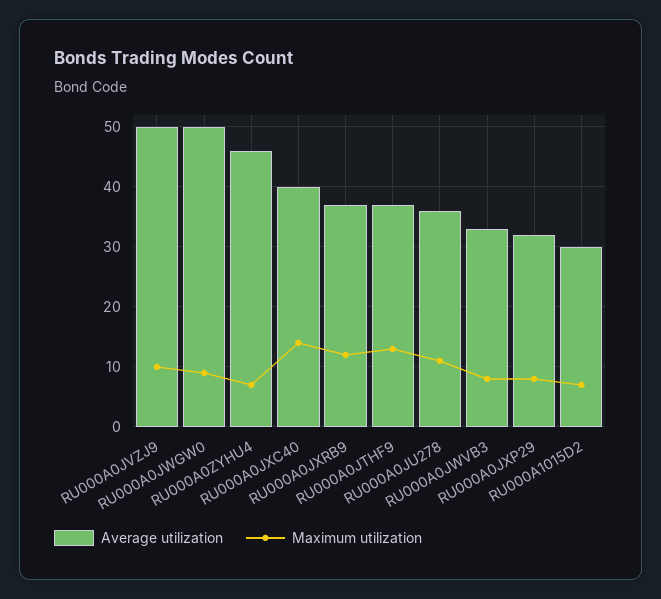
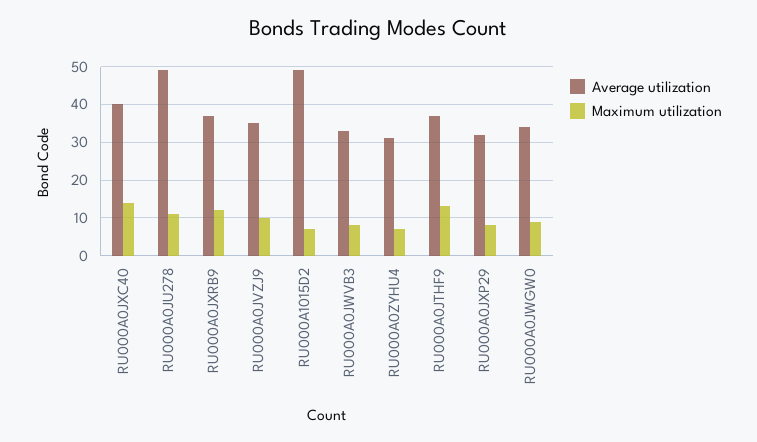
  {
    "Average utilization": {
-     "RU000A0JVZJ9": 50,
+     "RU000A0JVZJ9": 35,
-     "RU000A0JWGW0": 50,
+     "RU000A0JWGW0": 35,
-     "RU000A0ZYHU4": 46,
+     "RU000A0ZYHU4": 30,
      "RU000A0JXC40": 40,
      "RU000A0JXRB9": 37,
      "RU000A0JTHF9": 37,
-     "RU000A0JU278": 36,
+     "RU000A0JU278": 50,
      "RU000A0JWVB3": 33,
      "RU000A0JXP29": 32,
-     "RU000A1015D2": 30
+     "RU000A1015D2": 50
    },
    "Maximum utilization": {
      "RU000A0JVZJ9": 10,
      "RU000A0JWGW0": 9,
      "RU000A0ZYHU4": 7,
      "RU000A0JXC40": 14,
      "RU000A0JXRB9": 12,
      "RU000A0JTHF9": 13,
      "RU000A0JU278": 11,
      "RU000A0JWVB3": 8,
      "RU000A0JXP29": 8,
      "RU000A1015D2": 7
    }
  }

